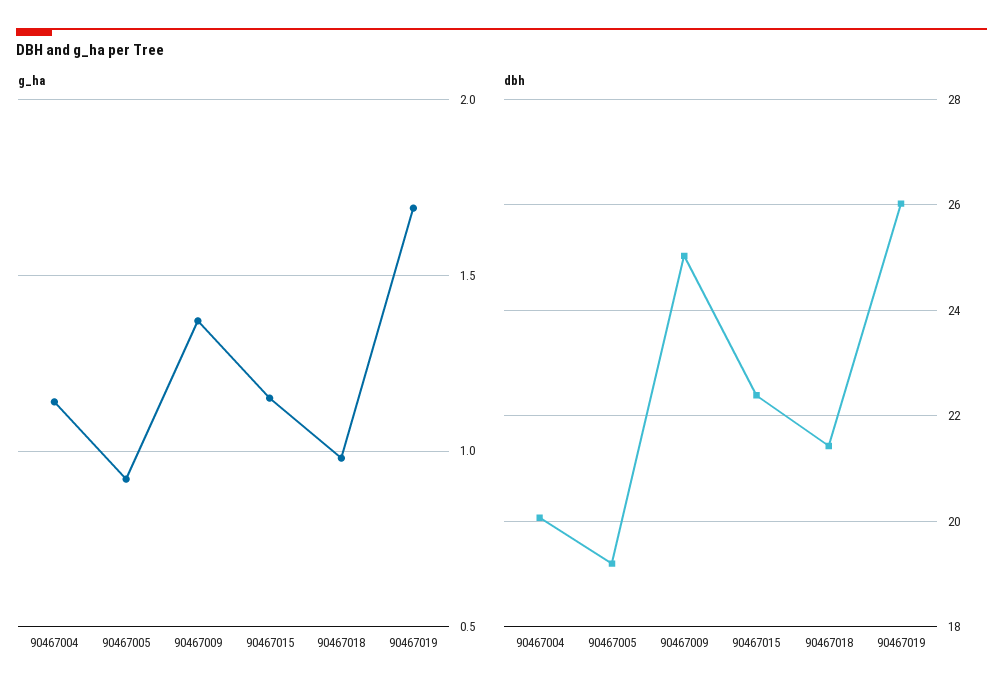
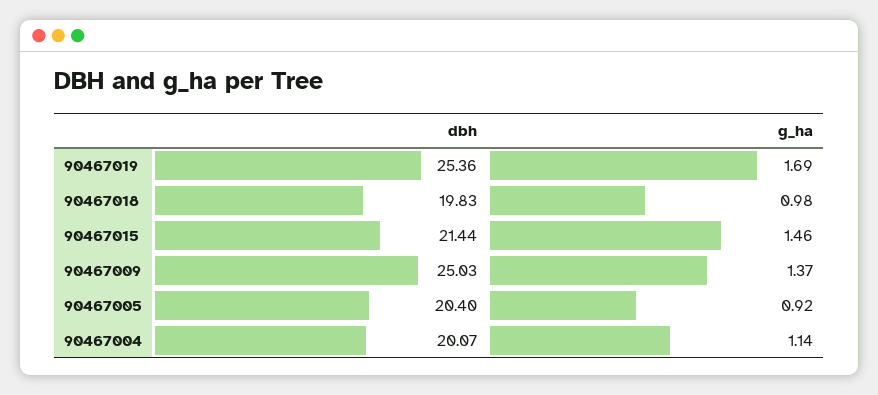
  {
    "g_ha": {
      "90467004": 1.14,
      "90467005": 0.92,
      "90467009": 1.37,
-     "90467015": 1.15,
+     "90467015": 1.46,
      "90467018": 0.98,
      "90467019": 1.69
    },
    "dbh": {
      "90467004": 20.07,
-     "90467005": 19.2,
+     "90467005": 20.4,
      "90467009": 25.03,
-     "90467015": 22.4,
+     "90467015": 21.44,
-     "90467018": 21.4,
+     "90467018": 19.83,
-     "90467019": 26
+     "90467019": 25.36
    }
  }

